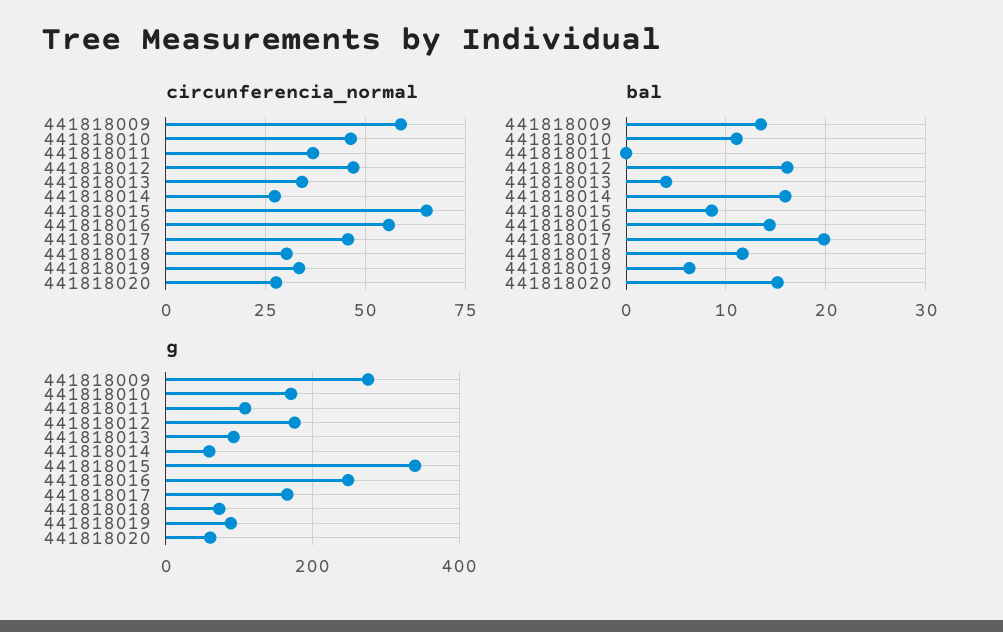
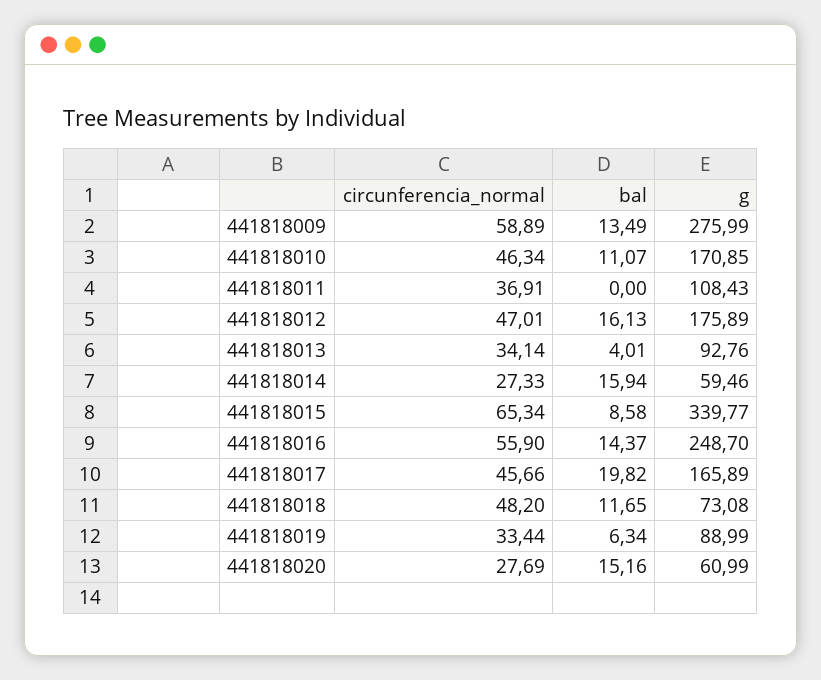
  {
    "circunferencia_normal": {
      "441818009": 58.89,
      "441818010": 46.34,
      "441818011": 36.91,
      "441818012": 47.01,
      "441818013": 34.14,
      "441818014": 27.33,
      "441818015": 65.34,
      "441818016": 55.9,
      "441818017": 45.66,
-     "441818018": 30,
+     "441818018": 48.2,
      "441818019": 33.44,
      "441818020": 27.69
    },
    "bal": {
      "441818009": 13.49,
      "441818010": 11.07,
      "441818011": 0,
      "441818012": 16.13,
      "441818013": 4.01,
      "441818014": 15.94,
      "441818015": 8.58,
      "441818016": 14.37,
      "441818017": 19.82,
      "441818018": 11.65,
      "441818019": 6.34,
      "441818020": 15.16
    },
    "g": {
      "441818009": 275.99,
      "441818010": 170.85,
      "441818011": 108.43,
      "441818012": 175.89,
      "441818013": 92.76,
      "441818014": 59.46,
      "441818015": 339.77,
      "441818016": 248.7,
      "441818017": 165.89,
      "441818018": 73.08,
      "441818019": 88.99,
      "441818020": 60.99
    }
  }

